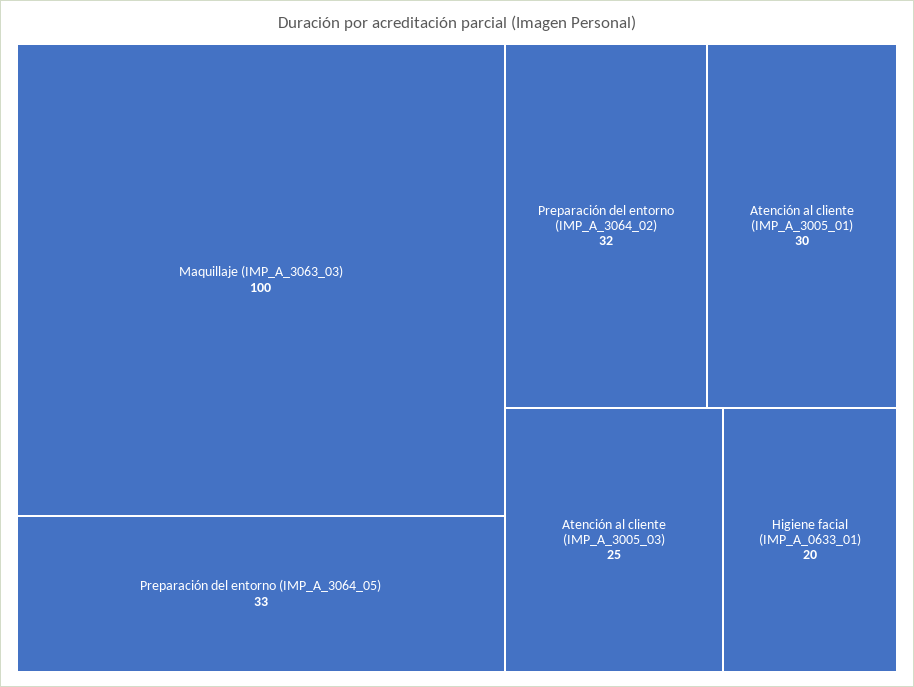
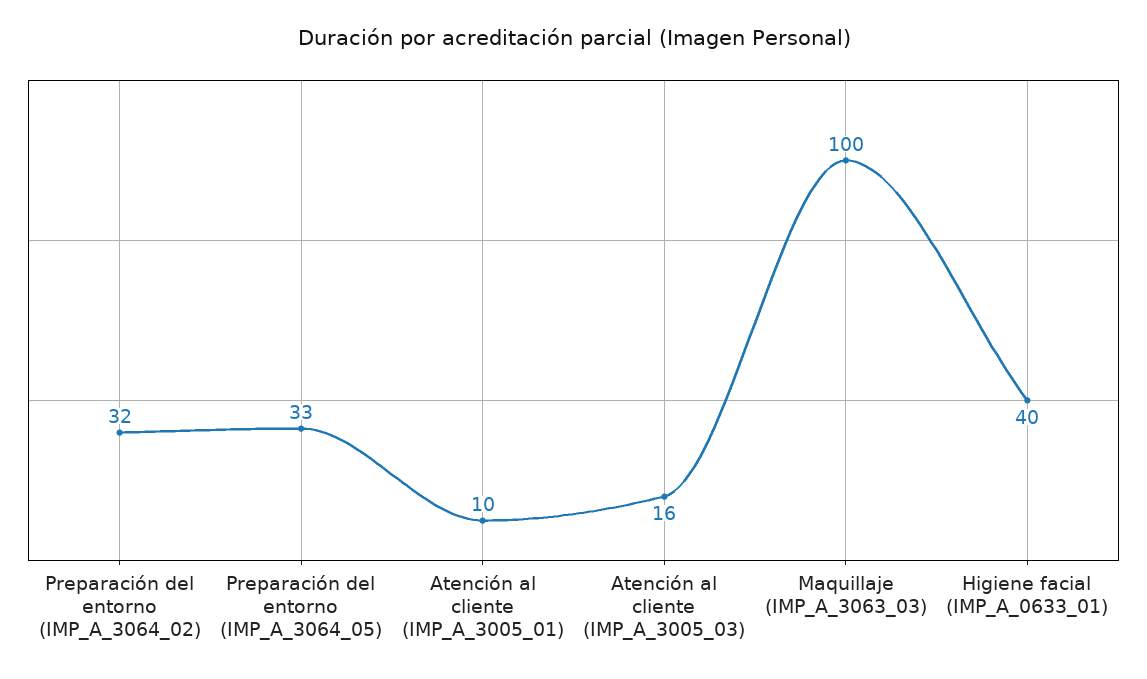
  {
    "Maquillaje (IMP_A_3063_03)": 100,
    "Preparación del entorno (IMP_A_3064_05)": 33,
    "Preparación del entorno (IMP_A_3064_02)": 32,
-   "Atención al cliente (IMP_A_3005_01)": 30,
+   "Atención al cliente (IMP_A_3005_01)": 10,
-   "Atención al cliente (IMP_A_3005_03)": 25,
+   "Atención al cliente (IMP_A_3005_03)": 16,
-   "Higiene facial (IMP_A_0633_01)": 20
+   "Higiene facial (IMP_A_0633_01)": 40
  }

